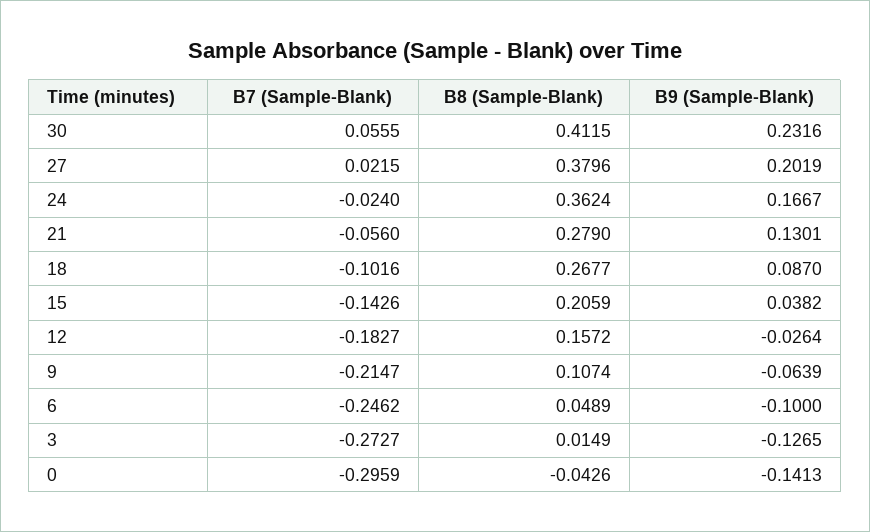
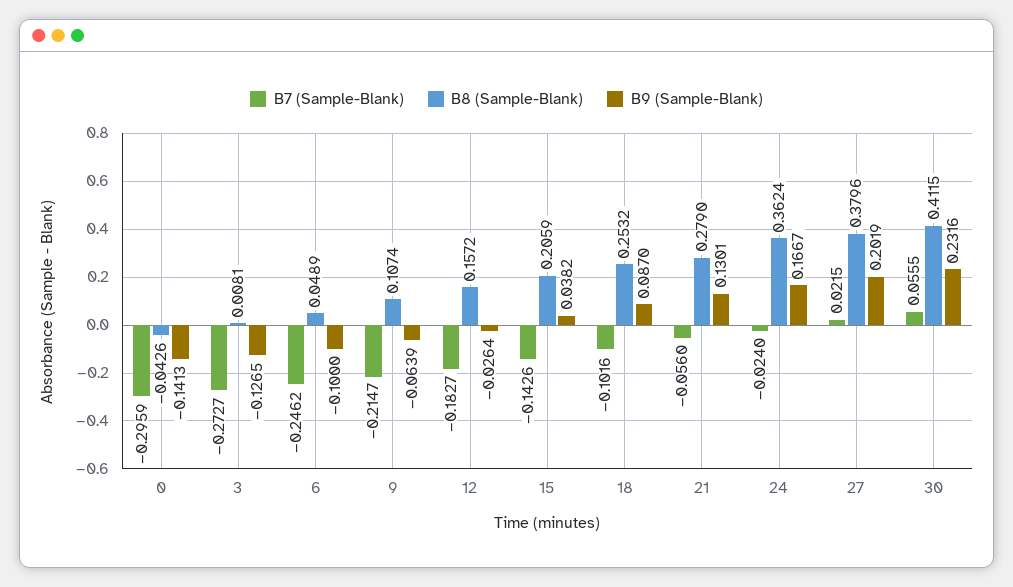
  {
    "B7 (Sample-Blank)": {
      "30": 0.0555,
      "27": 0.0215,
      "24": -0.024,
      "21": -0.056,
      "18": -0.1016,
      "15": -0.1426,
      "12": -0.1827,
      "9": -0.2147,
      "6": -0.2462,
      "3": -0.2727,
      "0": -0.2959
    },
    "B8 (Sample-Blank)": {
      "30": 0.4115,
      "27": 0.3796,
      "24": 0.3624,
      "21": 0.279,
-     "18": 0.2677,
+     "18": 0.2532,
      "15": 0.2059,
      "12": 0.1572,
      "9": 0.1074,
      "6": 0.0489,
-     "3": 0.0149,
+     "3": 0.0081,
      "0": -0.0426
    },
    "B9 (Sample-Blank)": {
      "30": 0.2316,
      "27": 0.2019,
      "24": 0.1667,
      "21": 0.1301,
      "18": 0.087,
      "15": 0.0382,
      "12": -0.0264,
      "9": -0.0639,
      "6": -0.1,
      "3": -0.1265,
      "0": -0.1413
    }
  }

